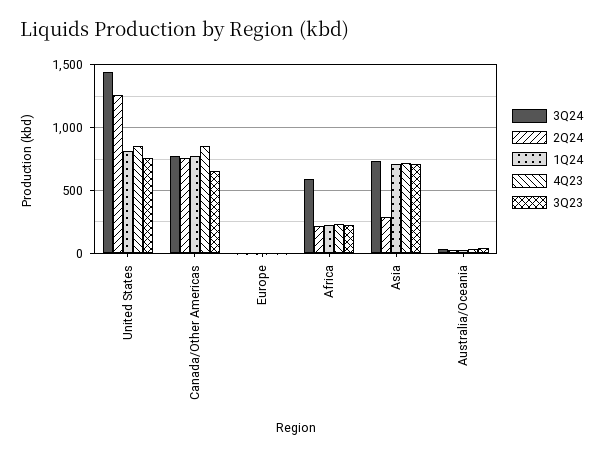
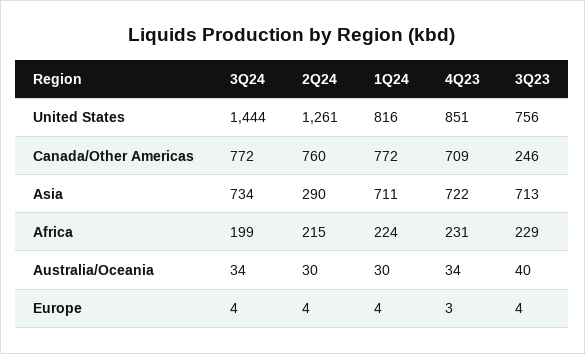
  {
    "3Q24": {
      "United States": 1444,
      "Canada/Other Americas": 772,
      "Europe": 4,
-     "Africa": 600,
+     "Africa": 199,
      "Asia": 734,
      "Australia/Oceania": 34
    },
    "2Q24": {
      "United States": 1261,
      "Canada/Other Americas": 760,
      "Europe": 4,
      "Africa": 215,
      "Asia": 290,
      "Australia/Oceania": 30
    },
    "1Q24": {
      "United States": 816,
      "Canada/Other Americas": 772,
      "Europe": 4,
      "Africa": 224,
      "Asia": 711,
      "Australia/Oceania": 30
    },
    "4Q23": {
      "United States": 851,
-     "Canada/Other Americas": 850,
+     "Canada/Other Americas": 709,
      "Europe": 3,
      "Africa": 231,
      "Asia": 722,
      "Australia/Oceania": 34
    },
    "3Q23": {
      "United States": 756,
-     "Canada/Other Americas": 650,
+     "Canada/Other Americas": 246,
      "Europe": 4,
      "Africa": 229,
      "Asia": 713,
      "Australia/Oceania": 40
    }
  }

